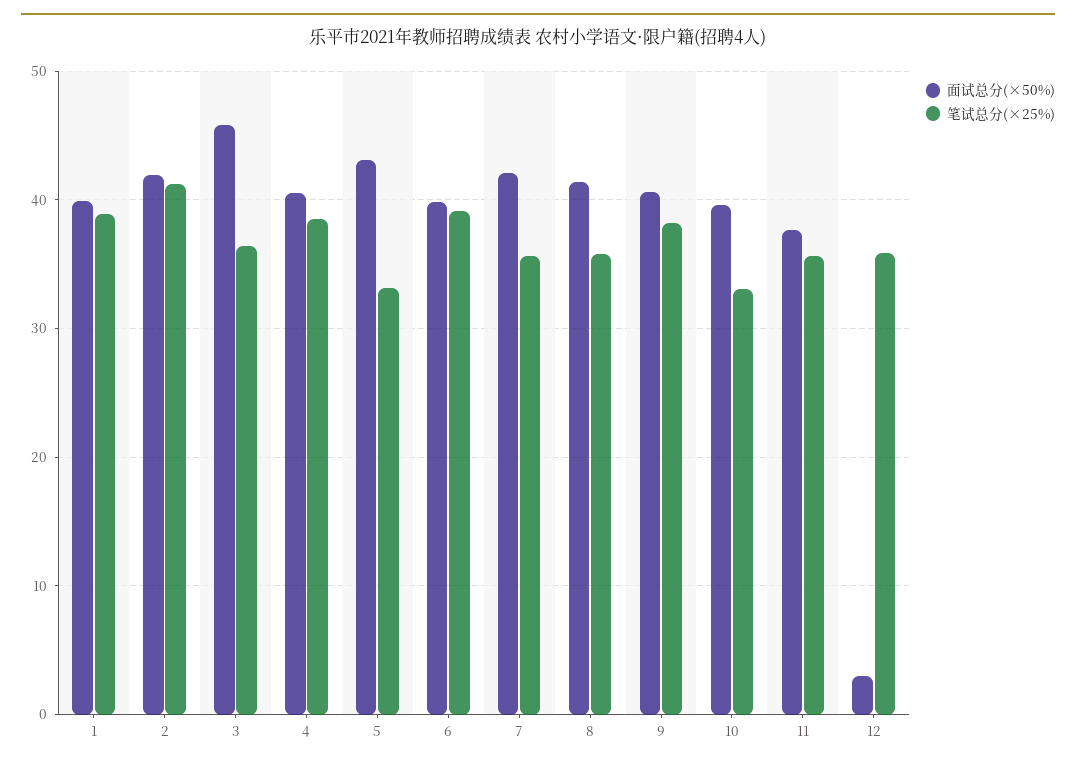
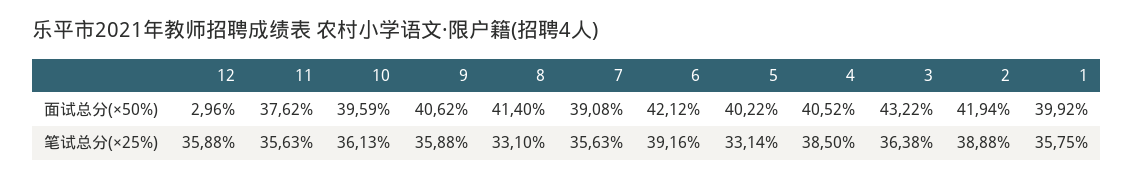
  {
    "面试总分(×50%)": {
      "1": 39.92,
      "2": 41.94,
-     "3": 46,
+     "3": 43.22,
      "4": 40.52,
-     "5": 43,
+     "5": 40.22,
-     "6": 40,
+     "6": 42.12,
-     "7": 42,
+     "7": 39.08,
      "8": 41.4,
      "9": 40.62,
      "10": 39.59,
      "11": 37.62,
      "12": 2.96
    },
    "笔试总分(×25%)": {
-     "1": 39,
+     "1": 35.75,
-     "2": 41,
+     "2": 38.88,
      "3": 36.38,
      "4": 38.5,
      "5": 33.14,
      "6": 39.16,
      "7": 35.63,
-     "8": 36,
+     "8": 33.1,
-     "9": 38,
+     "9": 35.88,
-     "10": 33,
+     "10": 36.13,
      "11": 35.63,
      "12": 35.88
    }
  }

